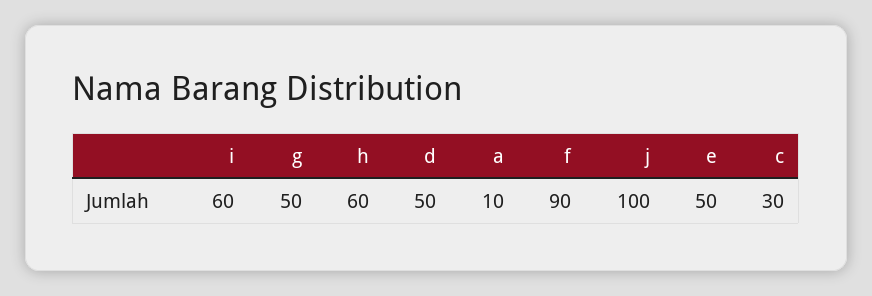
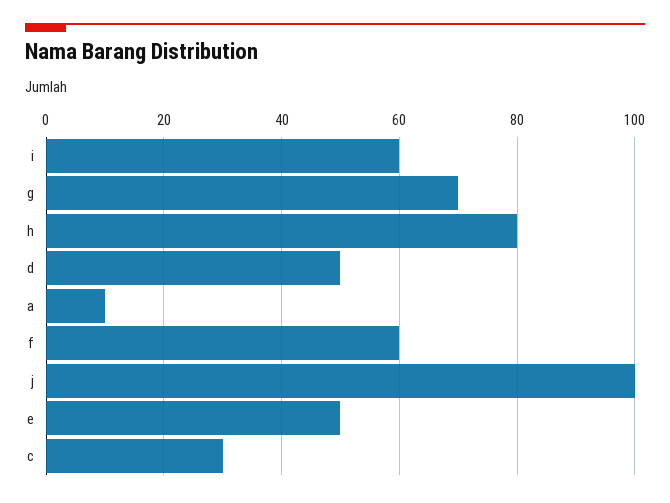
  {
    "i": 60,
-   "g": 50,
+   "g": 70,
-   "h": 60,
+   "h": 80,
    "d": 50,
    "a": 10,
-   "f": 90,
+   "f": 60,
    "j": 100,
    "e": 50,
    "c": 30
  }

